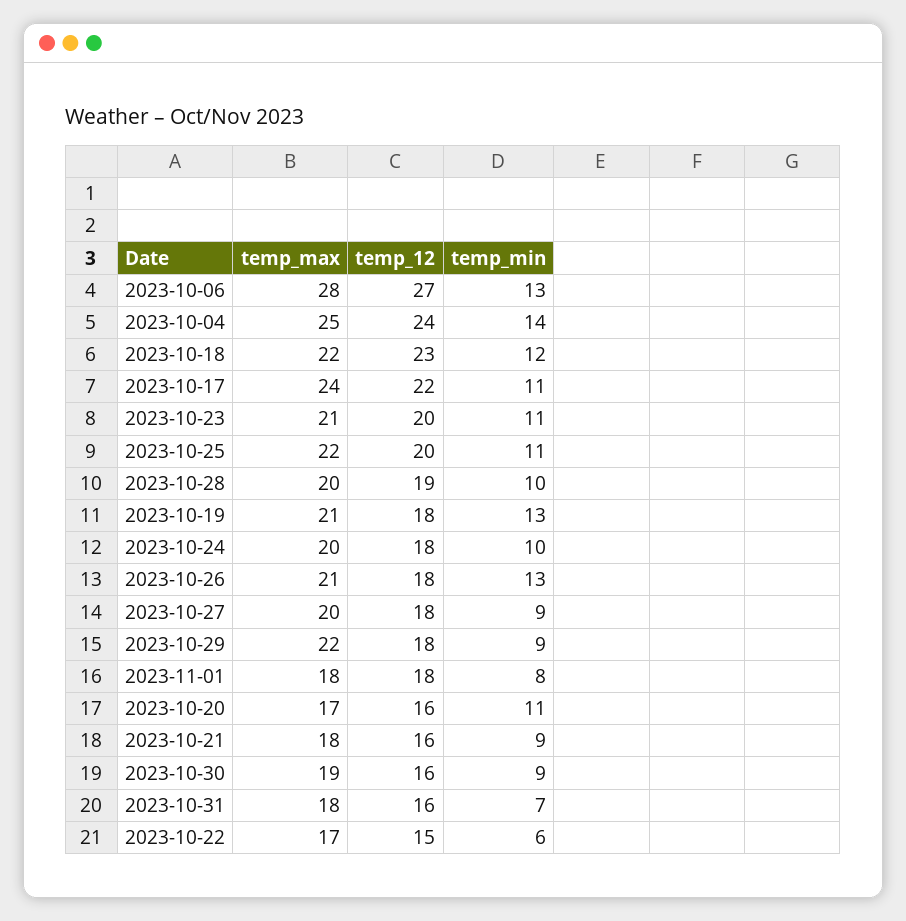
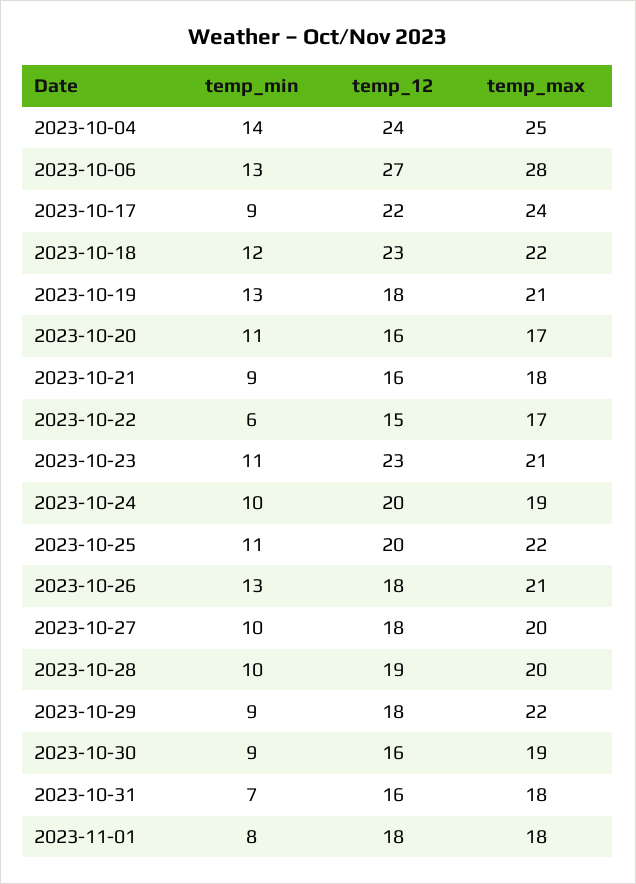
  {
    "temp_max": {
      "2023-10-06": 28,
      "2023-10-04": 25,
      "2023-10-18": 22,
      "2023-10-17": 24,
      "2023-10-23": 21,
      "2023-10-25": 22,
      "2023-10-28": 20,
      "2023-10-19": 21,
-     "2023-10-24": 20,
+     "2023-10-24": 19,
      "2023-10-26": 21,
      "2023-10-27": 20,
      "2023-10-29": 22,
      "2023-11-01": 18,
      "2023-10-20": 17,
      "2023-10-21": 18,
      "2023-10-30": 19,
      "2023-10-31": 18,
      "2023-10-22": 17
    },
    "temp_12": {
      "2023-10-06": 27,
      "2023-10-04": 24,
      "2023-10-18": 23,
      "2023-10-17": 22,
-     "2023-10-23": 20,
+     "2023-10-23": 23,
      "2023-10-25": 20,
      "2023-10-28": 19,
      "2023-10-19": 18,
-     "2023-10-24": 18,
+     "2023-10-24": 20,
      "2023-10-26": 18,
      "2023-10-27": 18,
      "2023-10-29": 18,
      "2023-11-01": 18,
      "2023-10-20": 16,
      "2023-10-21": 16,
      "2023-10-30": 16,
      "2023-10-31": 16,
      "2023-10-22": 15
    },
    "temp_min": {
      "2023-10-06": 13,
      "2023-10-04": 14,
      "2023-10-18": 12,
-     "2023-10-17": 11,
+     "2023-10-17": 9,
      "2023-10-23": 11,
      "2023-10-25": 11,
      "2023-10-28": 10,
      "2023-10-19": 13,
      "2023-10-24": 10,
      "2023-10-26": 13,
-     "2023-10-27": 9,
+     "2023-10-27": 10,
      "2023-10-29": 9,
      "2023-11-01": 8,
      "2023-10-20": 11,
      "2023-10-21": 9,
      "2023-10-30": 9,
      "2023-10-31": 7,
      "2023-10-22": 6
    }
  }

